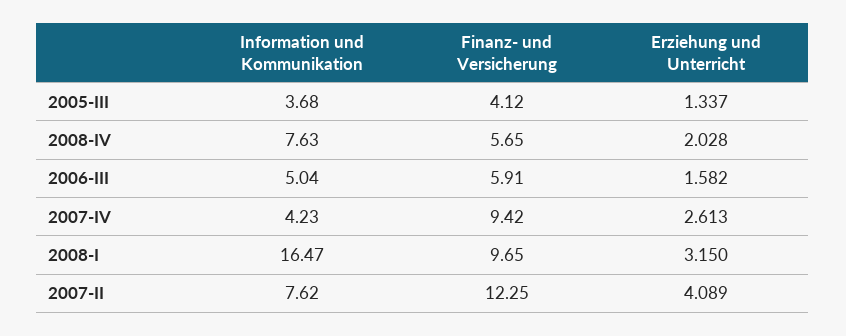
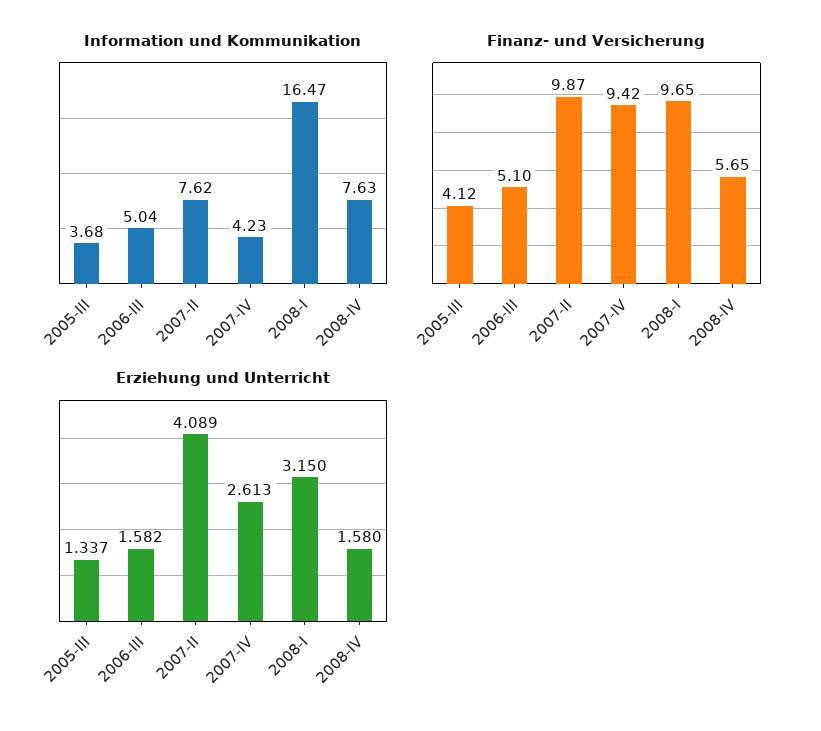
  {
    "Information und Kommunikation": {
      "2005-III": 3.68,
      "2008-IV": 7.63,
      "2006-III": 5.04,
      "2007-IV": 4.23,
      "2008-I": 16.47,
      "2007-II": 7.62
    },
    "Finanz- und Versicherung": {
      "2005-III": 4.12,
      "2008-IV": 5.65,
-     "2006-III": 5.91,
+     "2006-III": 5.1,
      "2007-IV": 9.42,
      "2008-I": 9.65,
-     "2007-II": 12.25
+     "2007-II": 9.87
    },
    "Erziehung und Unterricht": {
      "2005-III": 1.337,
-     "2008-IV": 2.028,
+     "2008-IV": 1.58,
      "2006-III": 1.582,
      "2007-IV": 2.613,
      "2008-I": 3.15,
      "2007-II": 4.089
    }
  }

